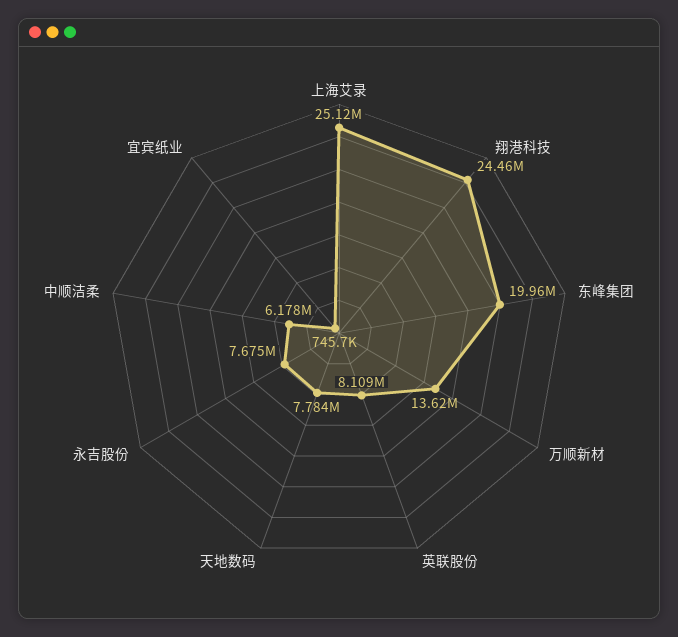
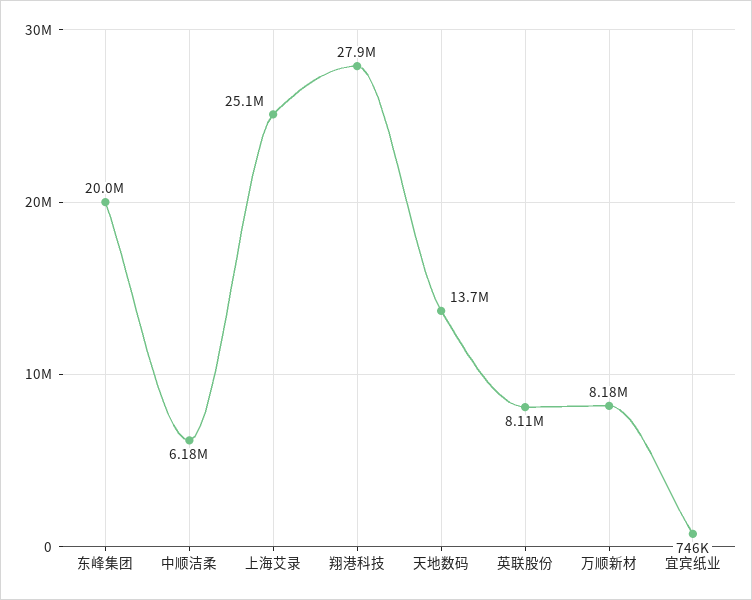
  {
    "上海艾录": 25120000,
-   "翔港科技": 24460000,
+   "翔港科技": 27900000,
    "东峰集团": 19960000,
-   "万顺新材": 13620000,
+   "万顺新材": 8180000,
    "英联股份": 8109000,
-   "天地数码": 7784000,
+   "天地数码": 13700000,
-   "永吉股份": 7675000,
    "中顺洁柔": 6178000,
    "宜宾纸业": 745700
  }

